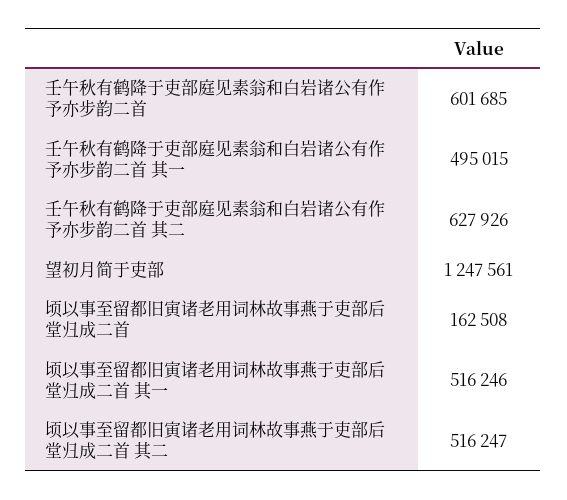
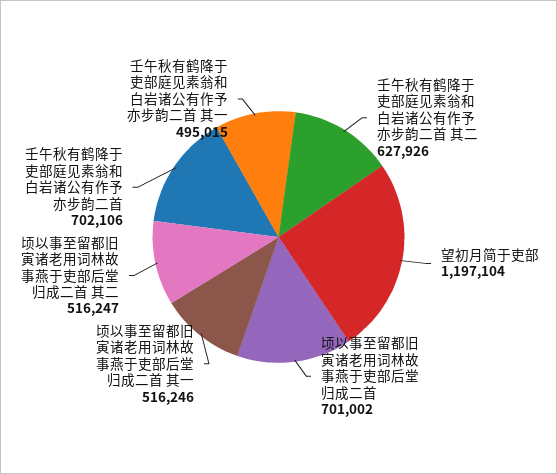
  {
-   "壬午秋有鹤降于吏部庭见素翁和白岩诸公有作予亦步韵二首": 601685,
+   "壬午秋有鹤降于吏部庭见素翁和白岩诸公有作予亦步韵二首": 702106,
    "壬午秋有鹤降于吏部庭见素翁和白岩诸公有作予亦步韵二首 其一": 495015,
    "壬午秋有鹤降于吏部庭见素翁和白岩诸公有作予亦步韵二首 其二": 627926,
-   "望初月简于吏部": 1247561,
+   "望初月简于吏部": 1197104,
-   "顷以事至留都旧寅诸老用词林故事燕于吏部后堂归成二首": 162508,
+   "顷以事至留都旧寅诸老用词林故事燕于吏部后堂归成二首": 701002,
    "顷以事至留都旧寅诸老用词林故事燕于吏部后堂归成二首 其一": 516246,
    "顷以事至留都旧寅诸老用词林故事燕于吏部后堂归成二首 其二": 516247
  }

